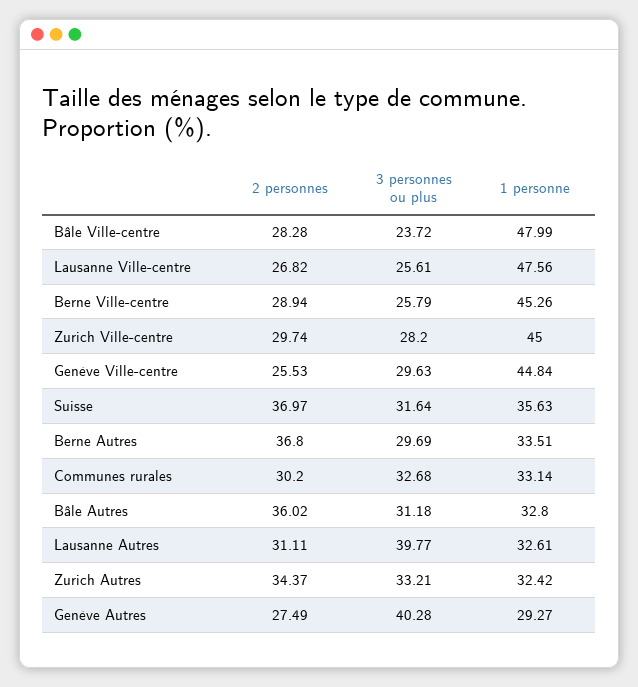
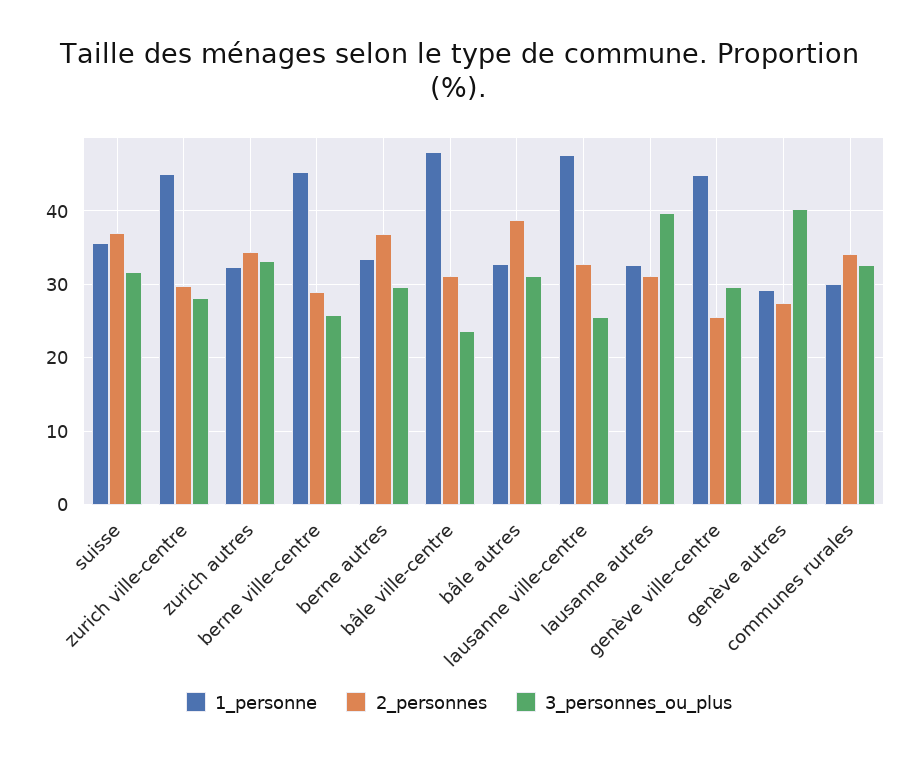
  {
    "2 personnes": {
-     "Bâle Ville-centre": 28.28,
+     "Bâle Ville-centre": 31,
-     "Lausanne Ville-centre": 26.82,
+     "Lausanne Ville-centre": 33,
      "Berne Ville-centre": 28.94,
      "Zurich Ville-centre": 29.74,
      "Genève Ville-centre": 25.53,
      "Suisse": 36.97,
      "Berne Autres": 36.8,
-     "Communes rurales": 30.2,
+     "Communes rurales": 34,
-     "Bâle Autres": 36.02,
+     "Bâle Autres": 39,
      "Lausanne Autres": 31.11,
      "Zurich Autres": 34.37,
      "Genève Autres": 27.49
    },
    "3 personnes ou plus": {
      "Bâle Ville-centre": 23.72,
      "Lausanne Ville-centre": 25.61,
      "Berne Ville-centre": 25.79,
      "Zurich Ville-centre": 28.2,
      "Genève Ville-centre": 29.63,
      "Suisse": 31.64,
      "Berne Autres": 29.69,
      "Communes rurales": 32.68,
      "Bâle Autres": 31.18,
      "Lausanne Autres": 39.77,
      "Zurich Autres": 33.21,
      "Genève Autres": 40.28
    },
    "1 personne": {
      "Bâle Ville-centre": 47.99,
      "Lausanne Ville-centre": 47.56,
      "Berne Ville-centre": 45.26,
      "Zurich Ville-centre": 45,
      "Genève Ville-centre": 44.84,
      "Suisse": 35.63,
      "Berne Autres": 33.51,
-     "Communes rurales": 33.14,
+     "Communes rurales": 30,
      "Bâle Autres": 32.8,
      "Lausanne Autres": 32.61,
      "Zurich Autres": 32.42,
      "Genève Autres": 29.27
    }
  }

